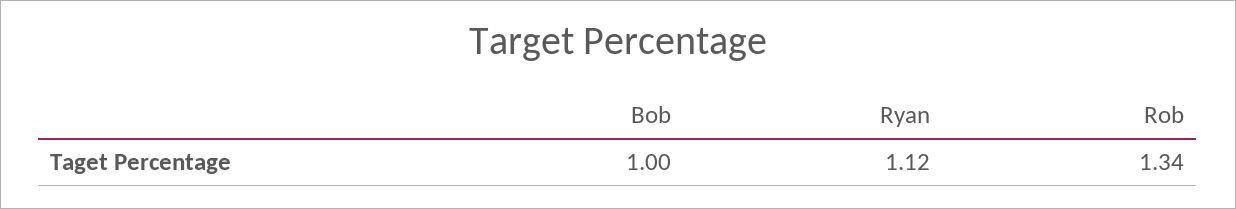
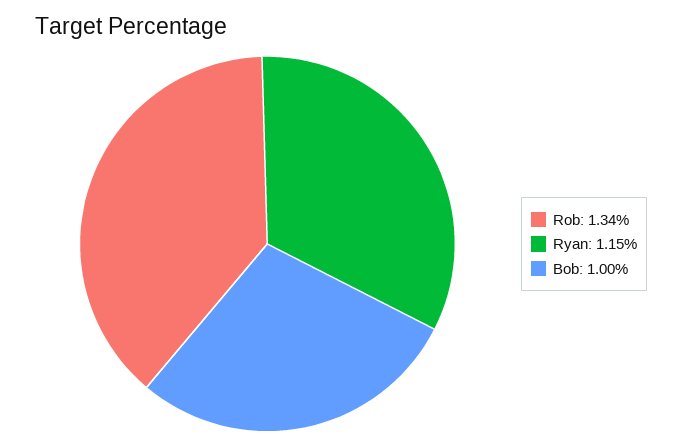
  {
    "Bob": 1,
-   "Ryan": 1.12,
+   "Ryan": 1.15,
    "Rob": 1.34
  }

